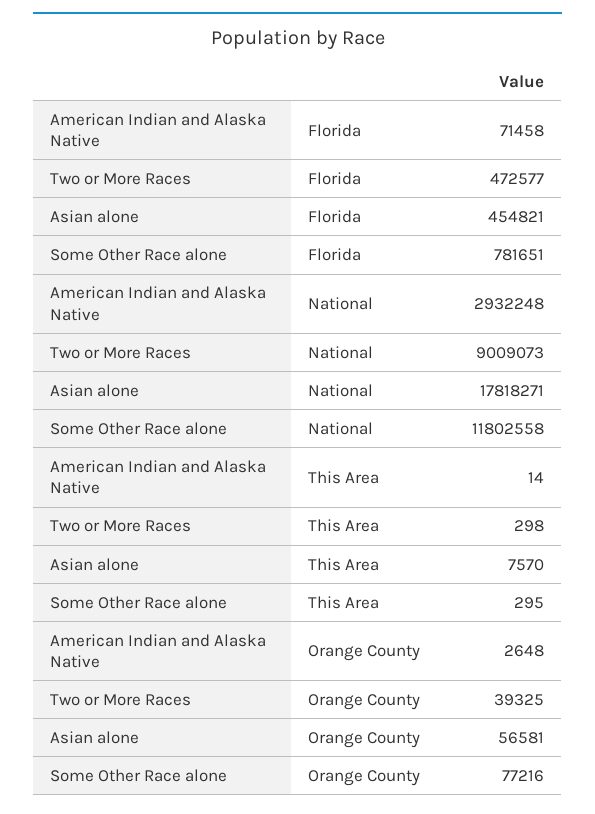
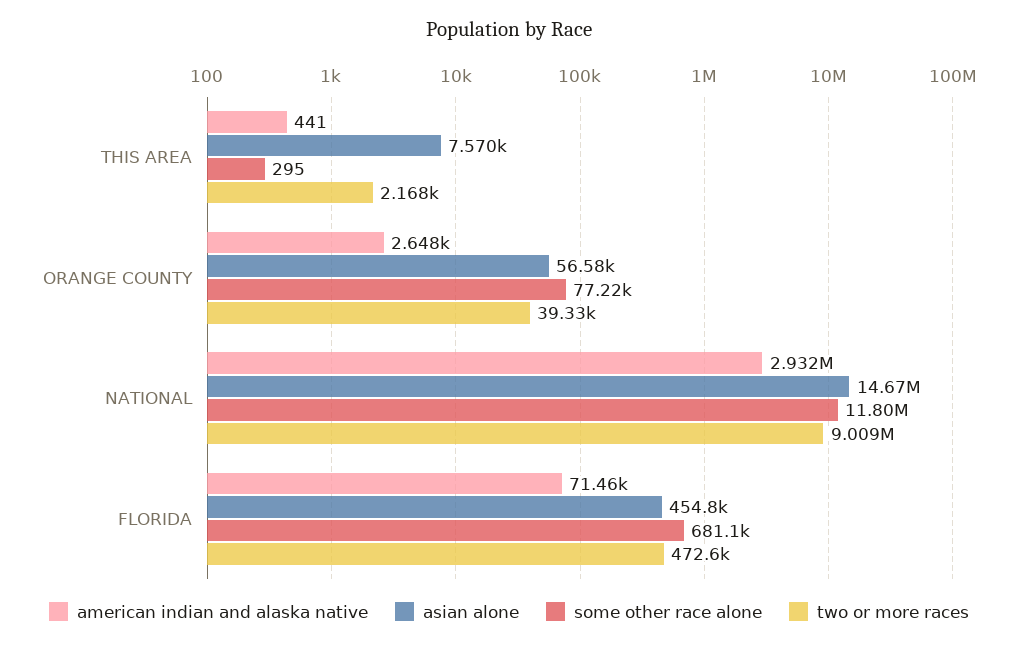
  {
    "American Indian and Alaska Native": {
      "Florida": 71458,
      "National": 2932248,
-     "This Area": 14,
+     "This Area": 441,
      "Orange County": 2648
    },
    "Two or More Races": {
      "Florida": 472577,
      "National": 9009073,
-     "This Area": 298,
+     "This Area": 2168,
      "Orange County": 39325
    },
    "Asian alone": {
      "Florida": 454821,
-     "National": 17818271,
+     "National": 14670000,
      "This Area": 7570,
      "Orange County": 56581
    },
    "Some Other Race alone": {
-     "Florida": 781651,
+     "Florida": 681100,
      "National": 11802558,
      "This Area": 295,
      "Orange County": 77216
    }
  }

